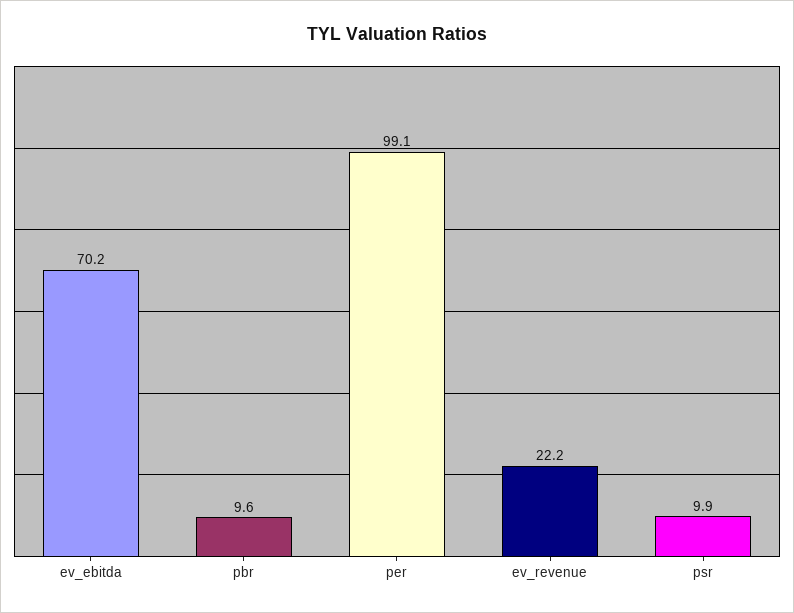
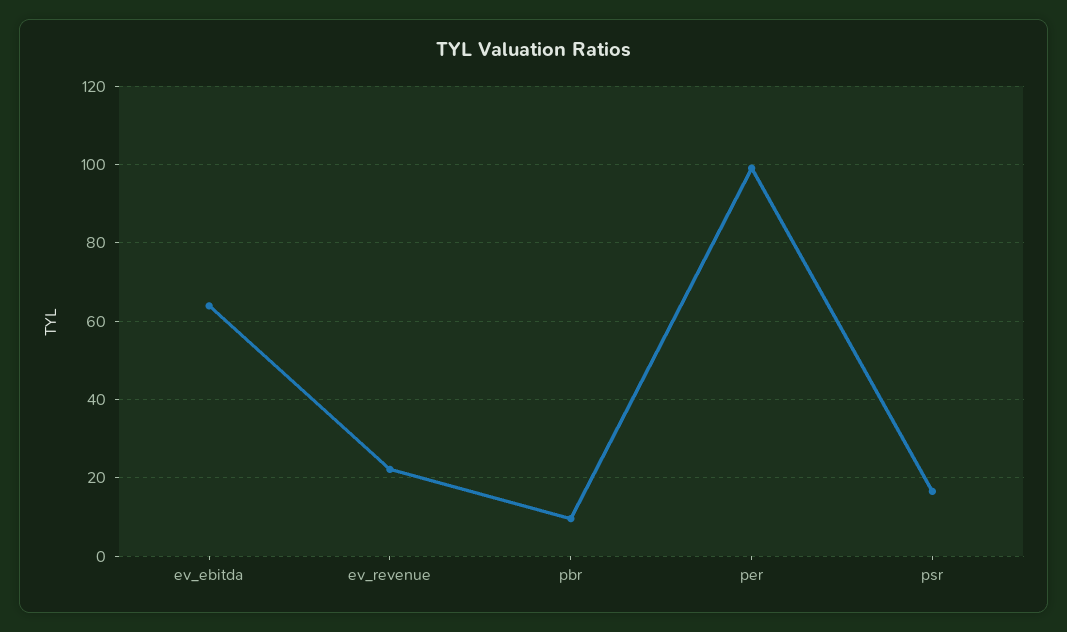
  {
-   "ev_ebitda": 70.2,
+   "ev_ebitda": 64,
    "pbr": 9.6,
    "per": 99.1,
    "ev_revenue": 22.2,
-   "psr": 9.9
+   "psr": 16
  }

